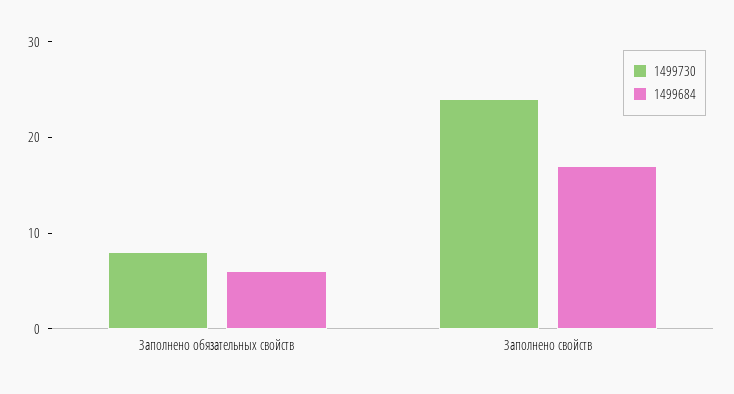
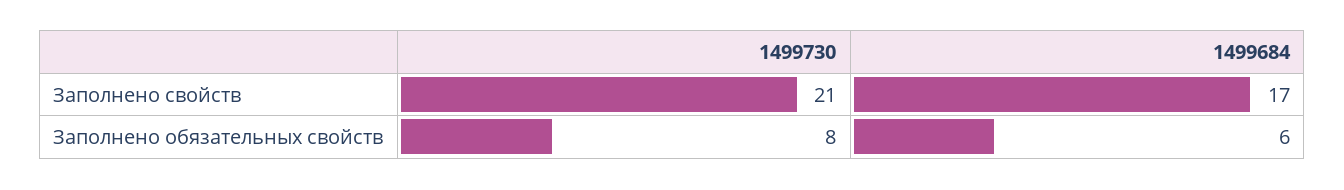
  {
    "1499730": {
      "Заполнено обязательных свойств": 8,
-     "Заполнено свойств": 24
+     "Заполнено свойств": 21
    },
    "1499684": {
      "Заполнено обязательных свойств": 6,
      "Заполнено свойств": 17
    }
  }

